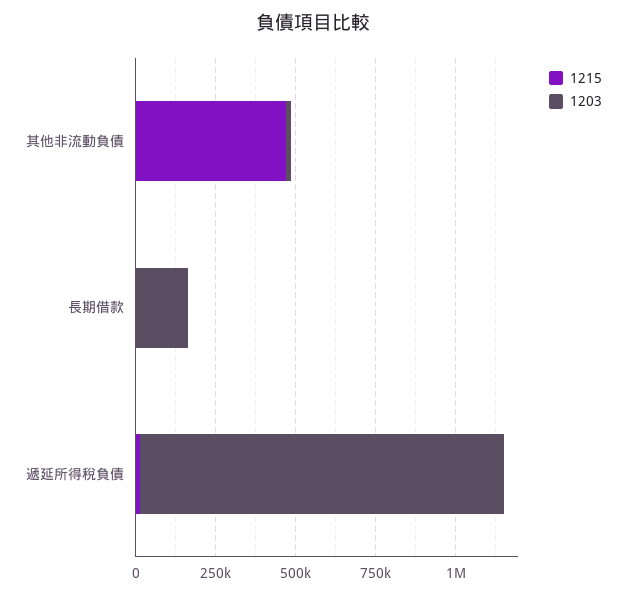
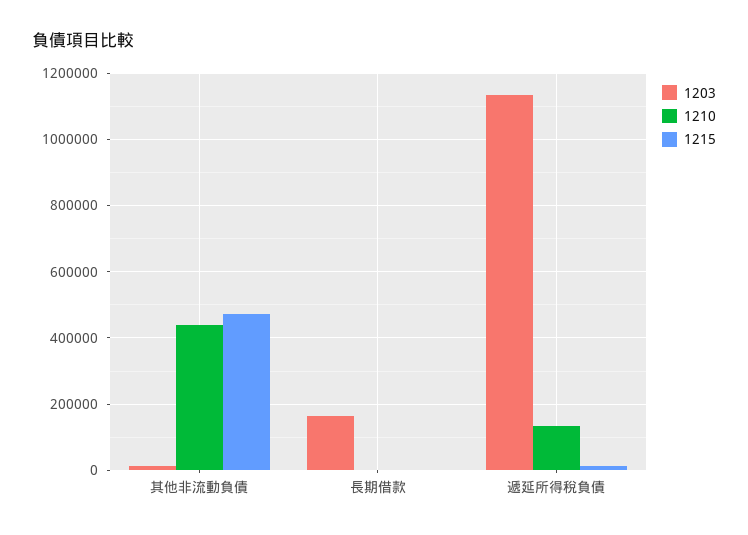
  {
    "1215": {
      "其他非流動負債": 480000,
      "長期借款": 0,
      "遞延所得稅負債": 20000
    },
    "1203": {
      "其他非流動負債": 20000,
      "長期借款": 160000,
      "遞延所得稅負債": 1140000
-   }
+   },
+   "1210": {
+     "其他非流動負債": 440000,
+     "長期借款": 0,
+     "遞延所得稅負債": 140000
+   }
  }

